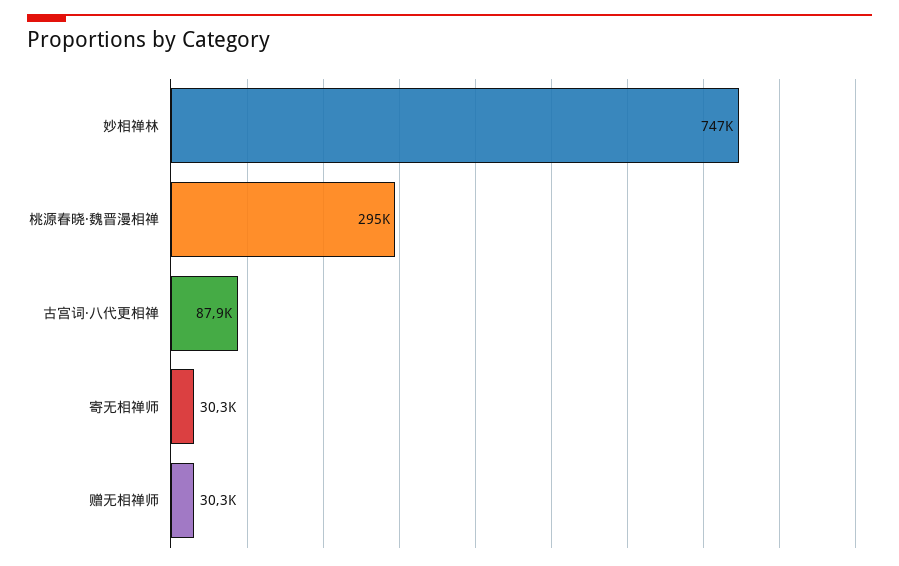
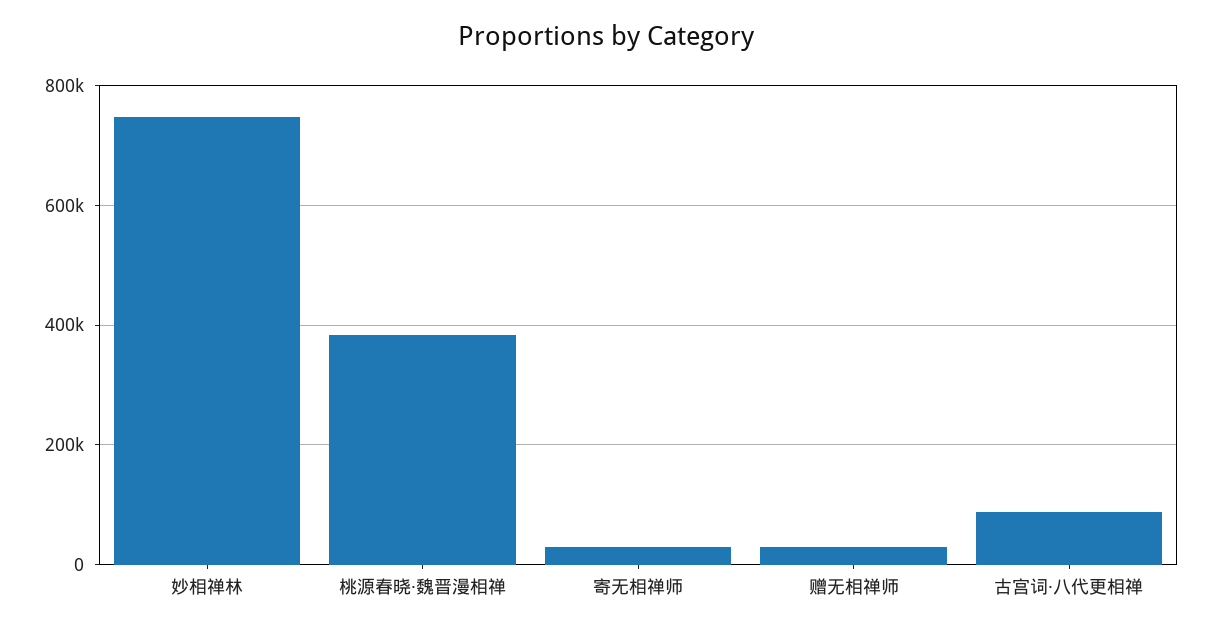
  {
    "妙相禅林": 747000,
-   "桃源春晓·魏晋漫相禅": 295000,
+   "桃源春晓·魏晋漫相禅": 380000,
    "古宫词·八代更相禅": 87900,
    "寄无相禅师": 30300,
    "赠无相禅师": 30300
  }

